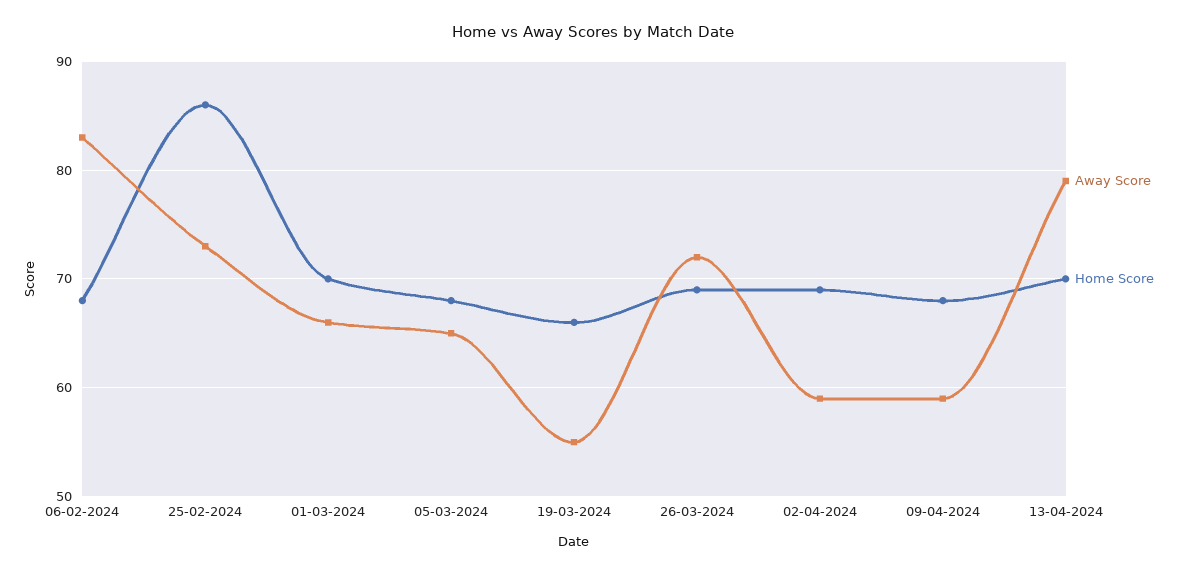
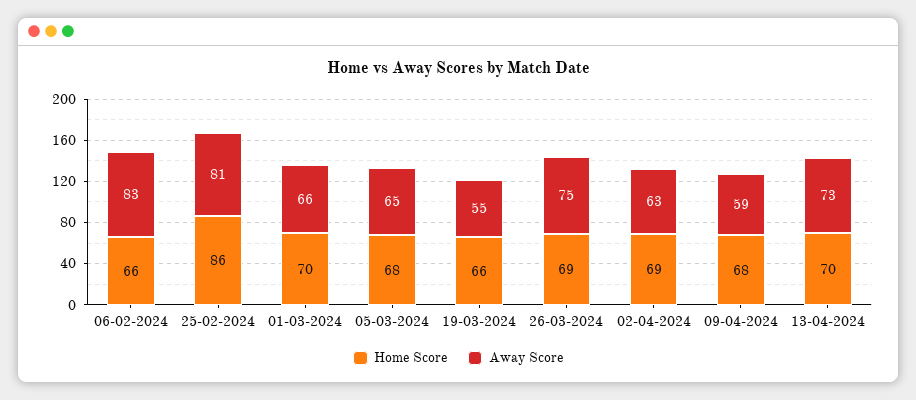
  {
    "Away Score": {
      "06-02-2024": 83,
-     "25-02-2024": 73,
+     "25-02-2024": 81,
      "01-03-2024": 66,
      "05-03-2024": 65,
      "19-03-2024": 55,
-     "26-03-2024": 72,
+     "26-03-2024": 75,
-     "02-04-2024": 59,
+     "02-04-2024": 63,
      "09-04-2024": 59,
-     "13-04-2024": 79
+     "13-04-2024": 73
    },
    "Home Score": {
-     "06-02-2024": 68,
+     "06-02-2024": 66,
      "25-02-2024": 86,
      "01-03-2024": 70,
      "05-03-2024": 68,
      "19-03-2024": 66,
      "26-03-2024": 69,
      "02-04-2024": 69,
      "09-04-2024": 68,
      "13-04-2024": 70
    }
  }

